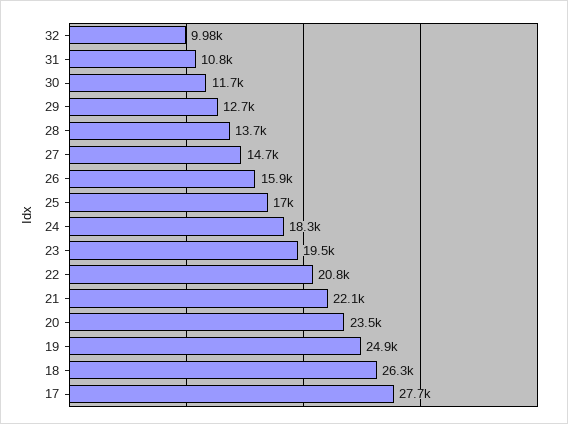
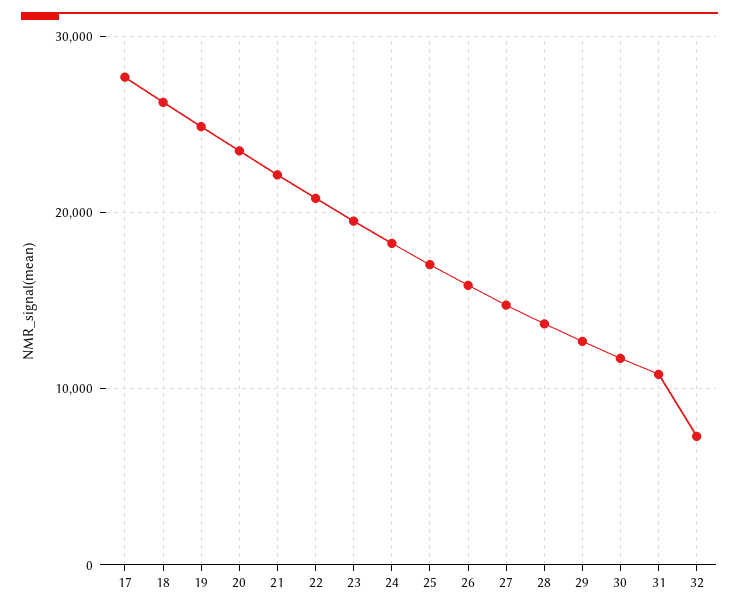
  {
-   "32": 9980,
+   "32": 7000,
    "31": 10800,
    "30": 11700,
    "29": 12700,
    "28": 13700,
    "27": 14700,
    "26": 15900,
    "25": 17000,
    "24": 18300,
    "23": 19500,
    "22": 20800,
    "21": 22100,
    "20": 23500,
    "19": 24900,
    "18": 26300,
    "17": 27700
  }

